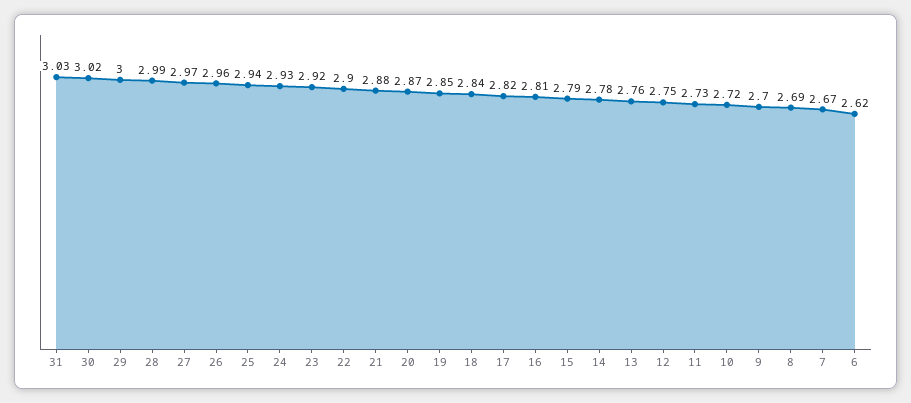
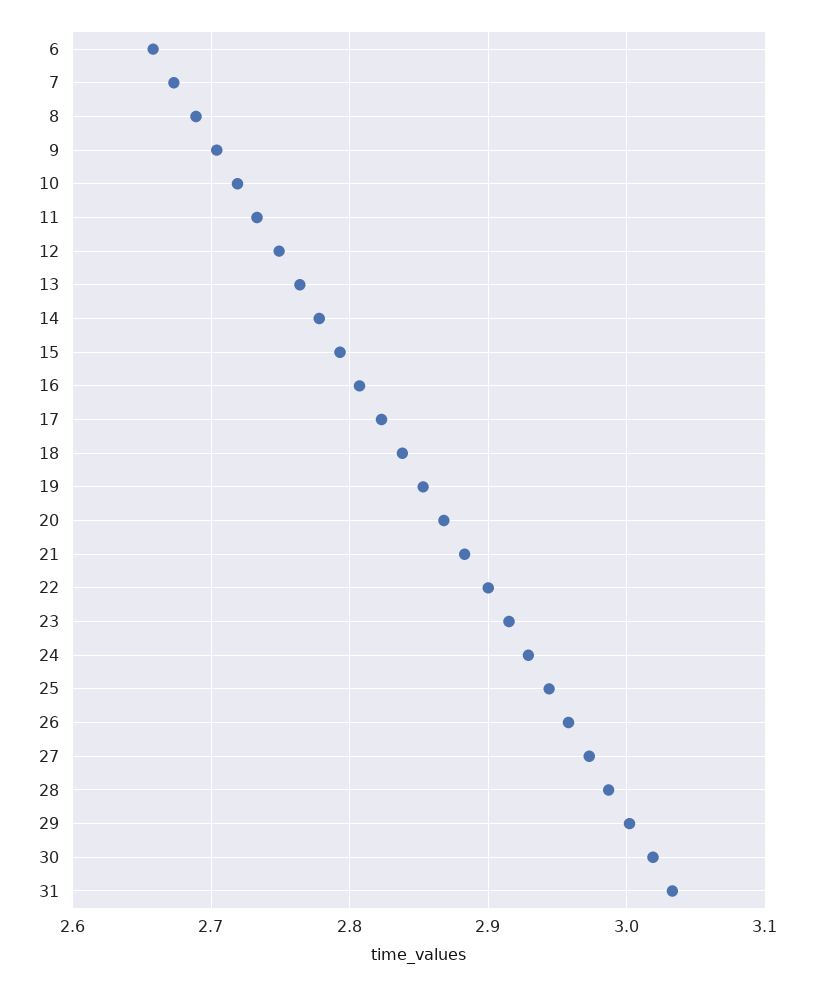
  {
    "31": 3.03,
    "30": 3.02,
    "29": 3,
    "28": 2.99,
    "27": 2.97,
    "26": 2.96,
    "25": 2.94,
    "24": 2.93,
    "23": 2.92,
    "22": 2.9,
    "21": 2.88,
    "20": 2.87,
    "19": 2.85,
    "18": 2.84,
    "17": 2.82,
    "16": 2.81,
    "15": 2.79,
    "14": 2.78,
    "13": 2.76,
    "12": 2.75,
    "11": 2.73,
    "10": 2.72,
    "9": 2.7,
    "8": 2.69,
    "7": 2.67,
-   "6": 2.62
+   "6": 2.66
  }

